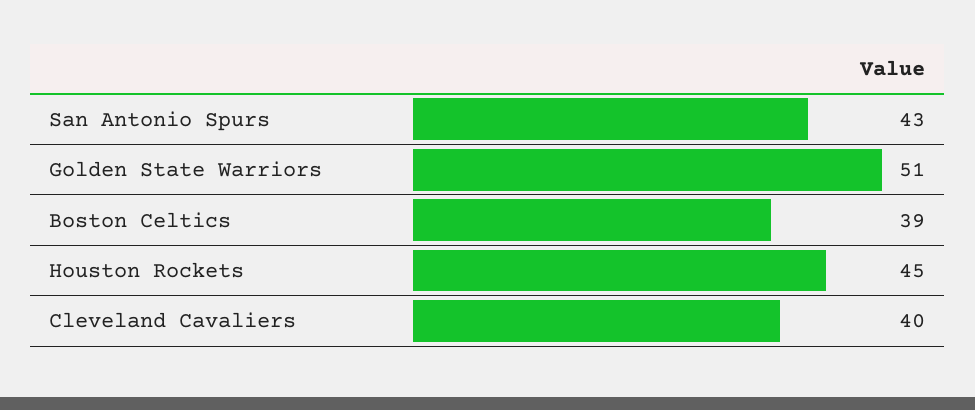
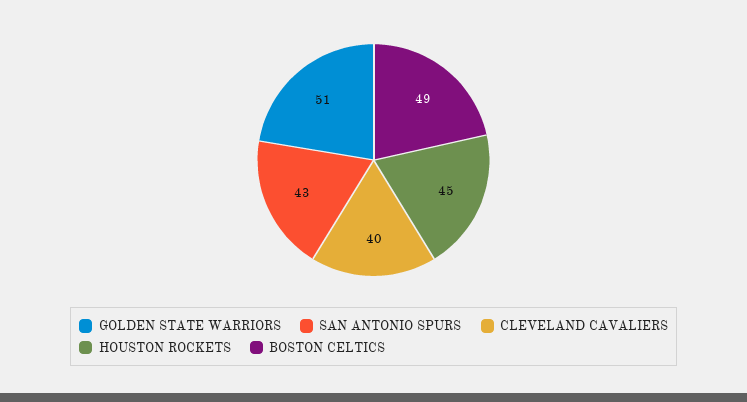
  {
    "San Antonio Spurs": 43,
    "Golden State Warriors": 51,
-   "Boston Celtics": 39,
+   "Boston Celtics": 49,
    "Houston Rockets": 45,
    "Cleveland Cavaliers": 40
  }

